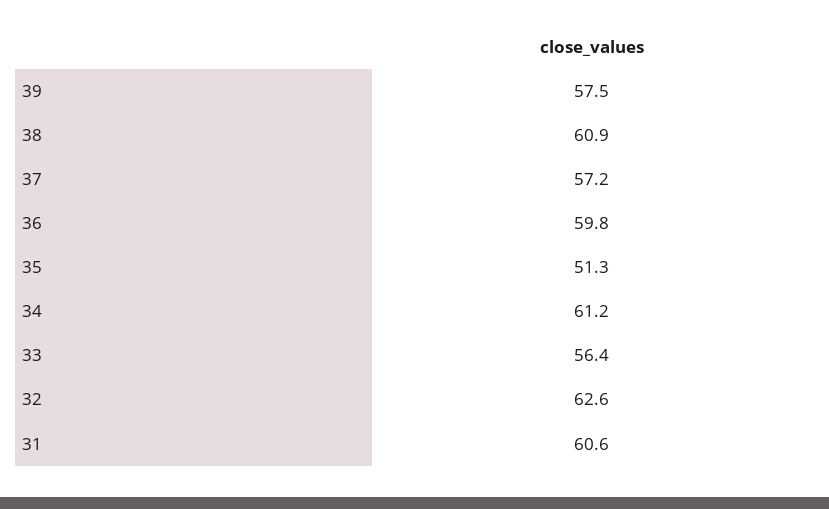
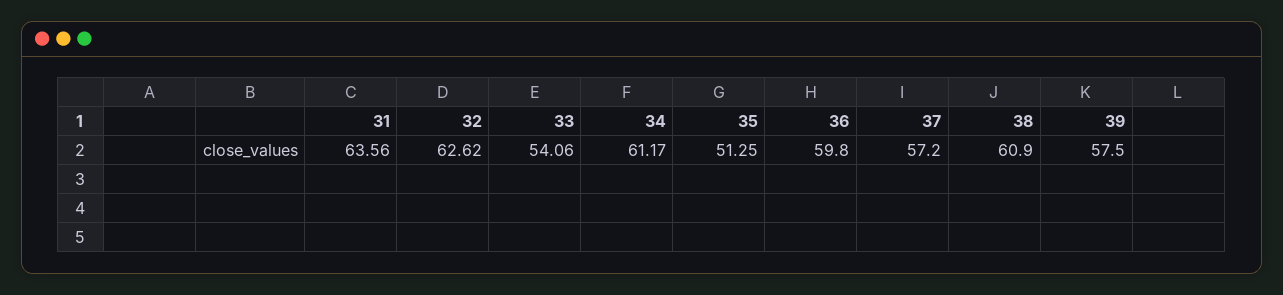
  {
    "39": 57.5,
    "38": 60.9,
    "37": 57.2,
    "36": 59.8,
    "35": 51.25,
    "34": 61.17,
-   "33": 56.4,
+   "33": 54.06,
    "32": 62.62,
-   "31": 60.6
+   "31": 63.56
  }

